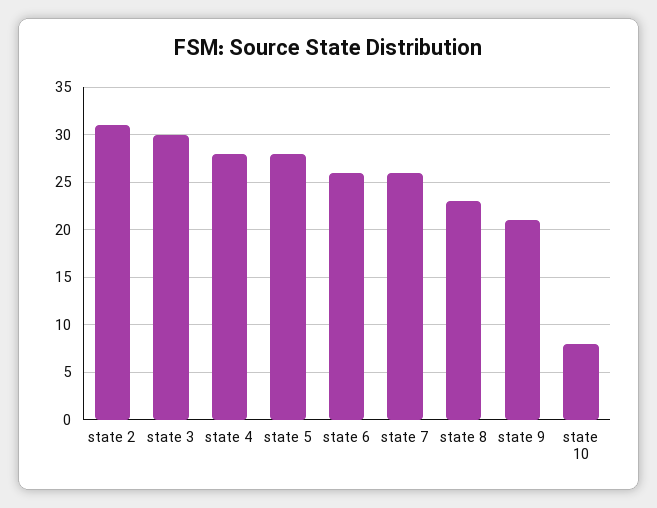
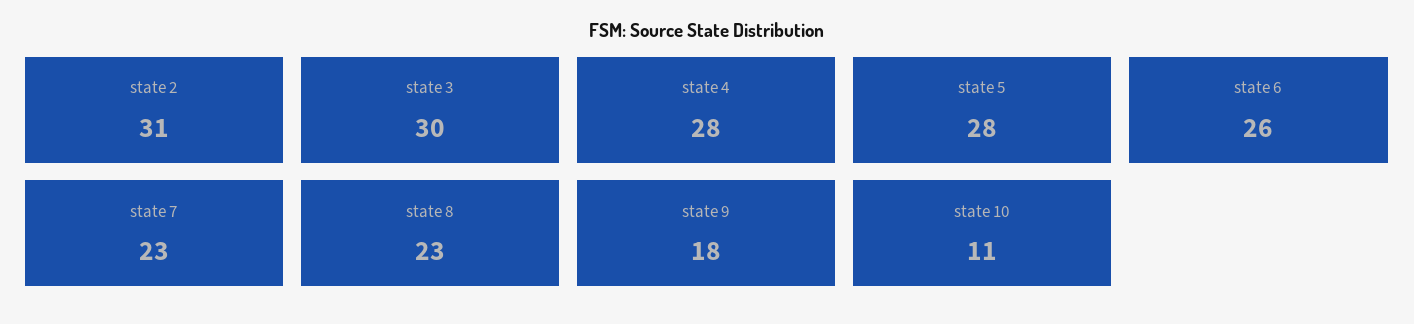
  {
    "state 2": 31,
    "state 3": 30,
    "state 4": 28,
    "state 5": 28,
    "state 6": 26,
-   "state 7": 26,
+   "state 7": 23,
    "state 8": 23,
-   "state 9": 21,
+   "state 9": 18,
-   "state 10": 8
+   "state 10": 11
  }

